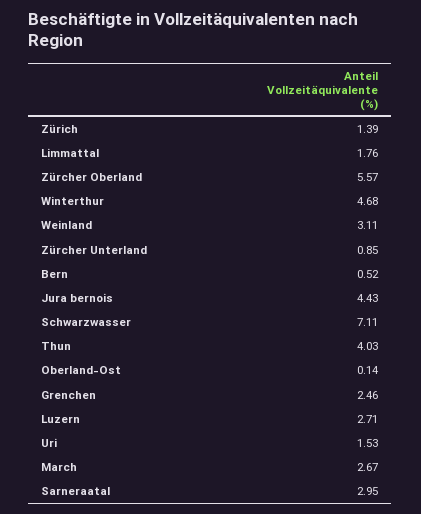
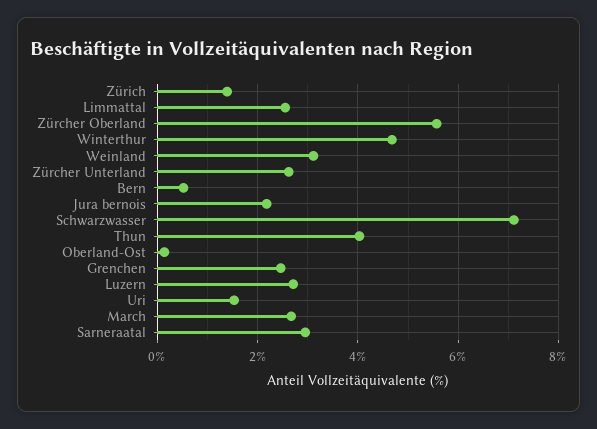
  {
    "Zürich": 1.39,
-   "Limmattal": 1.76,
+   "Limmattal": 2.6,
    "Zürcher Oberland": 5.57,
    "Winterthur": 4.68,
    "Weinland": 3.11,
-   "Zürcher Unterland": 0.85,
+   "Zürcher Unterland": 2.6,
    "Bern": 0.52,
-   "Jura bernois": 4.43,
+   "Jura bernois": 2.2,
    "Schwarzwasser": 7.11,
    "Thun": 4.03,
    "Oberland-Ost": 0.14,
    "Grenchen": 2.46,
    "Luzern": 2.71,
    "Uri": 1.53,
    "March": 2.67,
    "Sarneraatal": 2.95
  }

